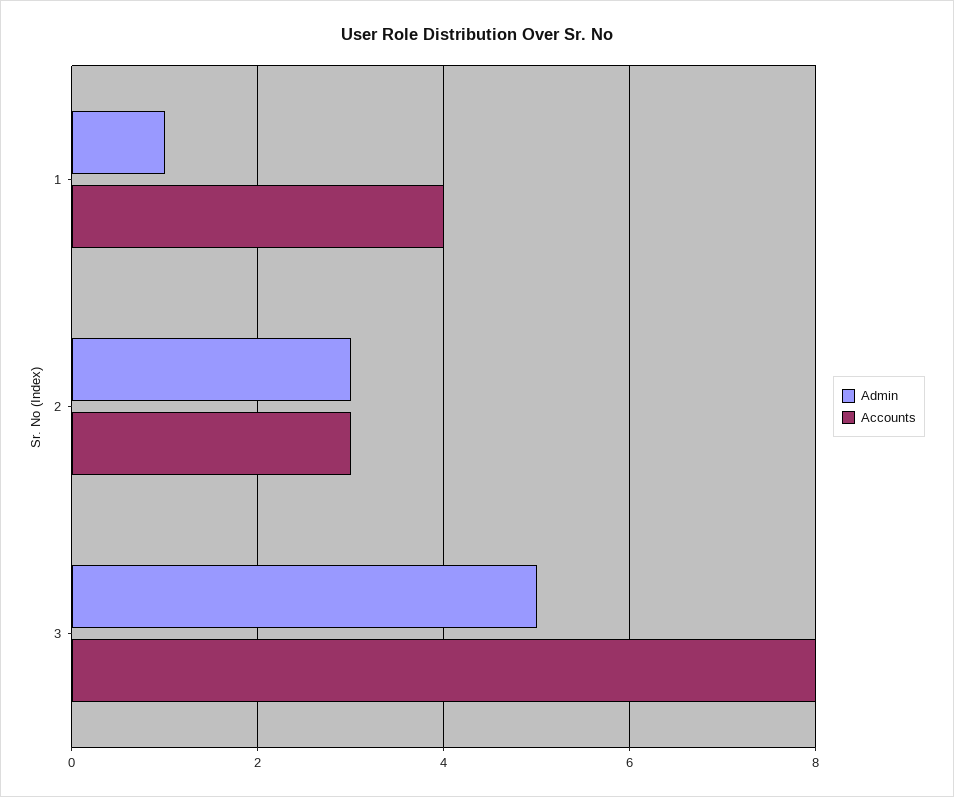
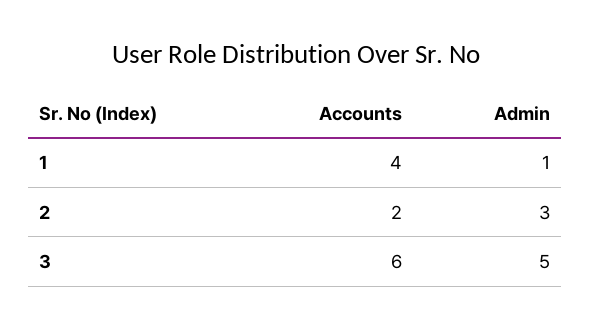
  {
    "Admin": {
      "1": 1,
      "2": 3,
      "3": 5
    },
    "Accounts": {
      "1": 4,
-     "2": 3,
+     "2": 2,
-     "3": 8
+     "3": 6
    }
  }

